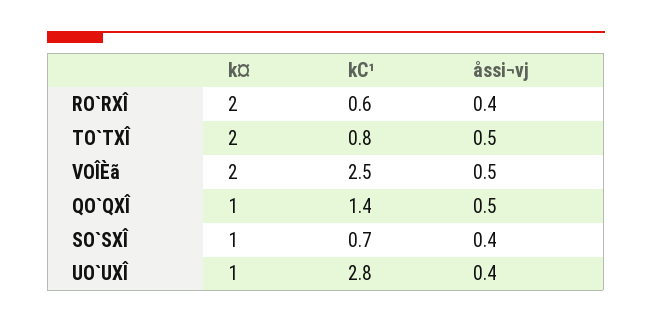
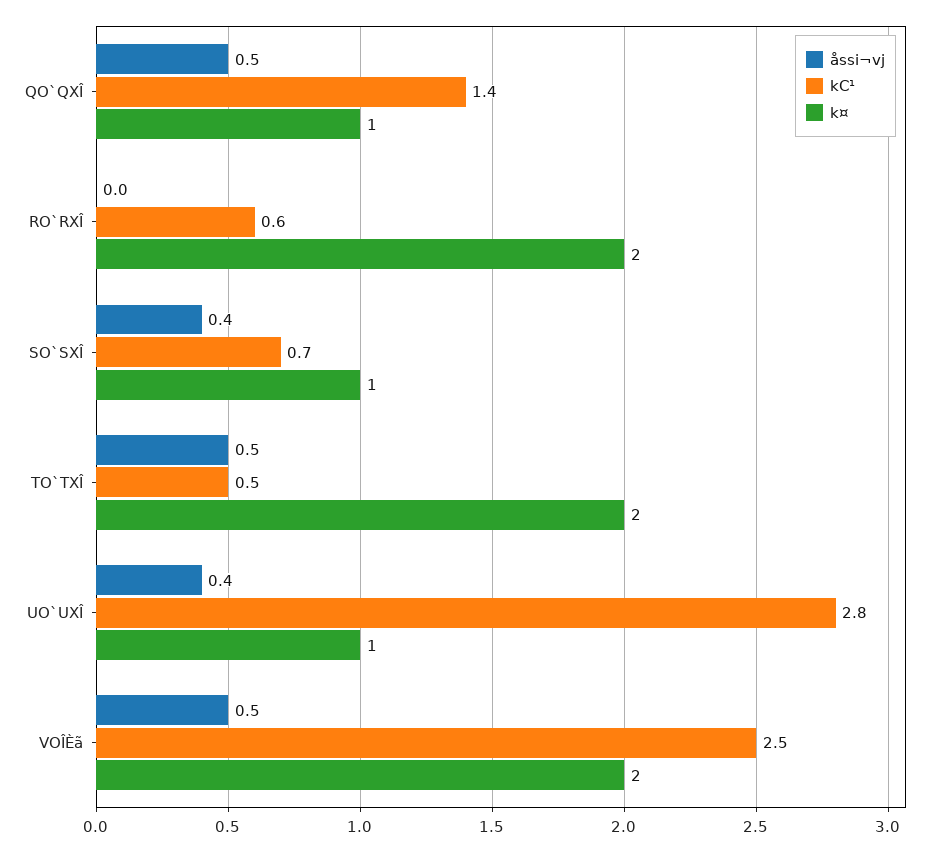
  {
    "k¤": {
      "RO`RXÎ": 2,
      "TO`TXÎ": 2,
      "VOÎÈã": 2,
      "QO`QXÎ": 1,
      "SO`SXÎ": 1,
      "UO`UXÎ": 1
    },
    "kC¹": {
      "RO`RXÎ": 0.6,
-     "TO`TXÎ": 0.8,
+     "TO`TXÎ": 0.5,
      "VOÎÈã": 2.5,
      "QO`QXÎ": 1.4,
      "SO`SXÎ": 0.7,
      "UO`UXÎ": 2.8
    },
    "åssi¬vj": {
-     "RO`RXÎ": 0.4,
+     "RO`RXÎ": 0,
      "TO`TXÎ": 0.5,
      "VOÎÈã": 0.5,
      "QO`QXÎ": 0.5,
      "SO`SXÎ": 0.4,
      "UO`UXÎ": 0.4
    }
  }

